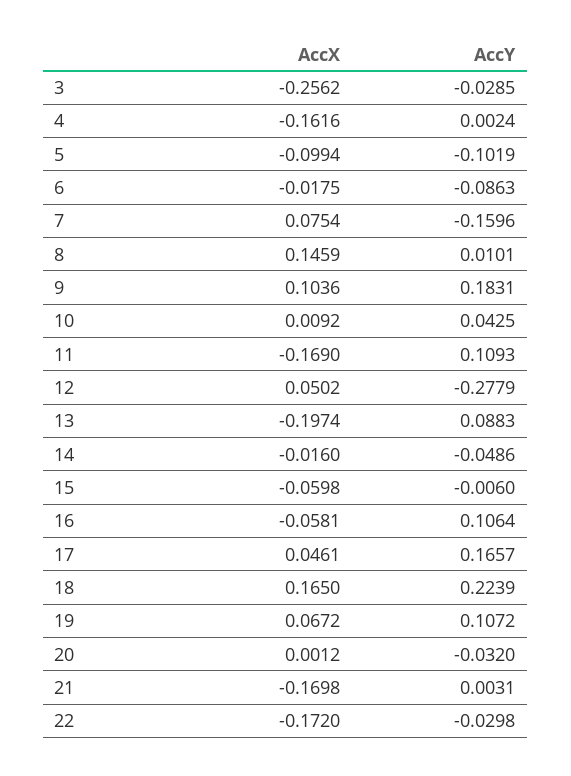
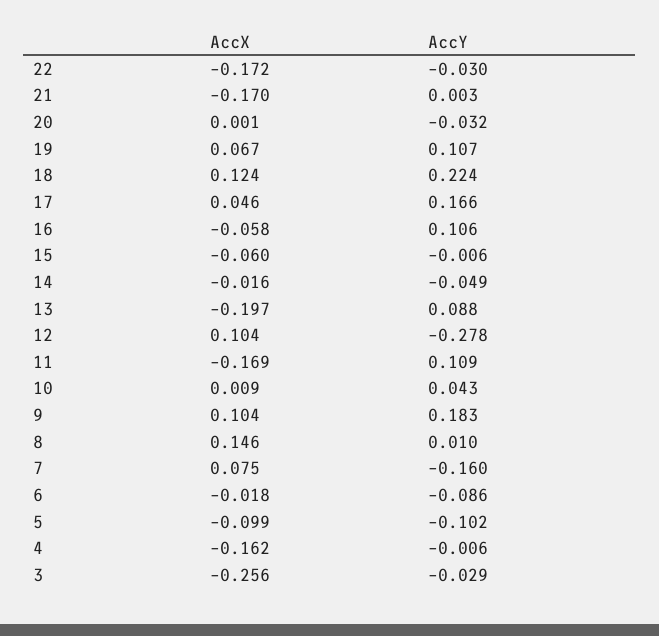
  {
    "AccX": {
      "3": -0.2562,
      "4": -0.1616,
      "5": -0.0994,
      "6": -0.0175,
      "7": 0.0754,
      "8": 0.1459,
      "9": 0.1036,
      "10": 0.0092,
      "11": -0.169,
-     "12": 0.0502,
+     "12": 0.104,
      "13": -0.1974,
      "14": -0.016,
      "15": -0.0598,
      "16": -0.0581,
      "17": 0.0461,
-     "18": 0.165,
+     "18": 0.124,
      "19": 0.0672,
      "20": 0.0012,
      "21": -0.1698,
      "22": -0.172
    },
    "AccY": {
      "3": -0.0285,
-     "4": 0.0024,
+     "4": -0.006,
      "5": -0.1019,
      "6": -0.0863,
      "7": -0.1596,
      "8": 0.0101,
      "9": 0.1831,
      "10": 0.0425,
      "11": 0.1093,
      "12": -0.2779,
      "13": 0.0883,
      "14": -0.0486,
      "15": -0.006,
      "16": 0.1064,
      "17": 0.1657,
      "18": 0.2239,
      "19": 0.1072,
      "20": -0.032,
      "21": 0.0031,
      "22": -0.0298
    }
  }

